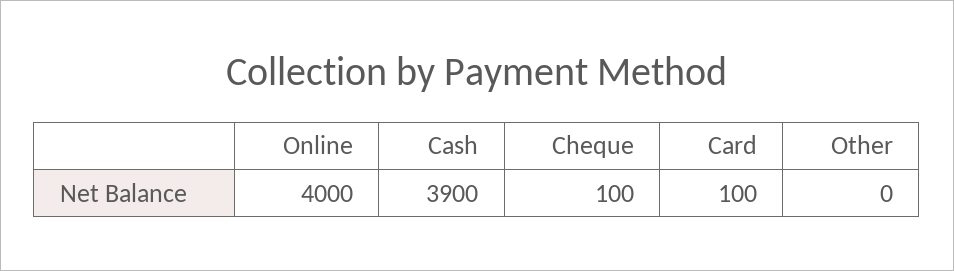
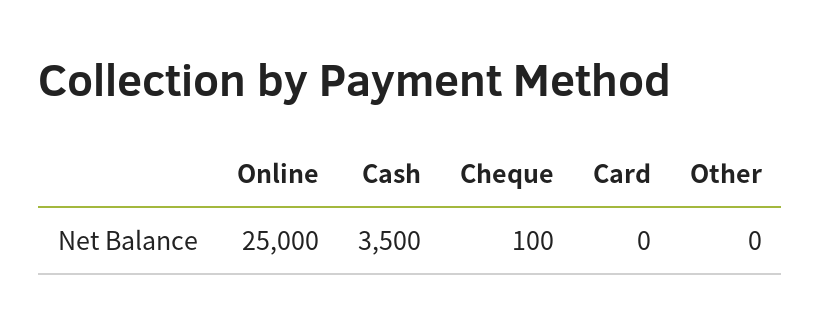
  {
-   "Online": 4000,
+   "Online": 25000,
-   "Cash": 3900,
+   "Cash": 3500,
    "Cheque": 100,
-   "Card": 100,
+   "Card": 0,
    "Other": 0
  }

